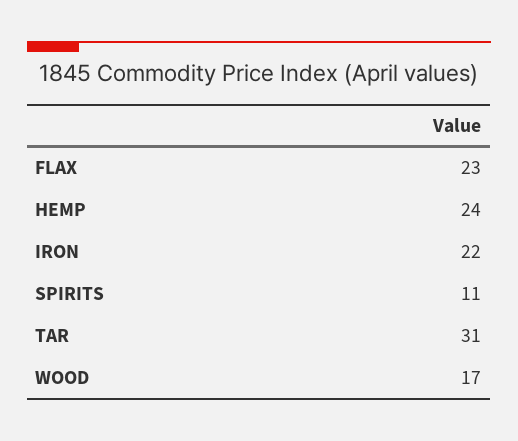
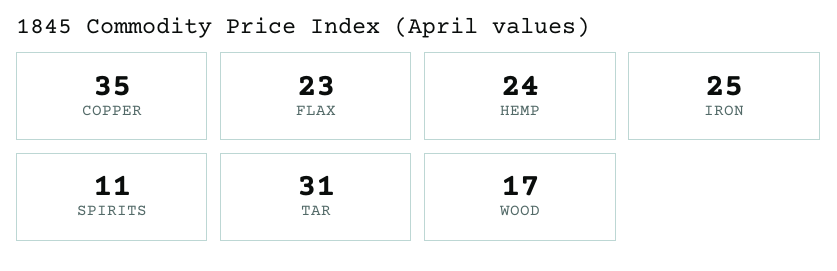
  {
    "FLAX": 23,
    "HEMP": 24,
-   "IRON": 22,
+   "IRON": 25,
    "SPIRITS": 11,
    "TAR": 31,
-   "WOOD": 17
+   "WOOD": 17,
+   "COPPER": 35
  }

